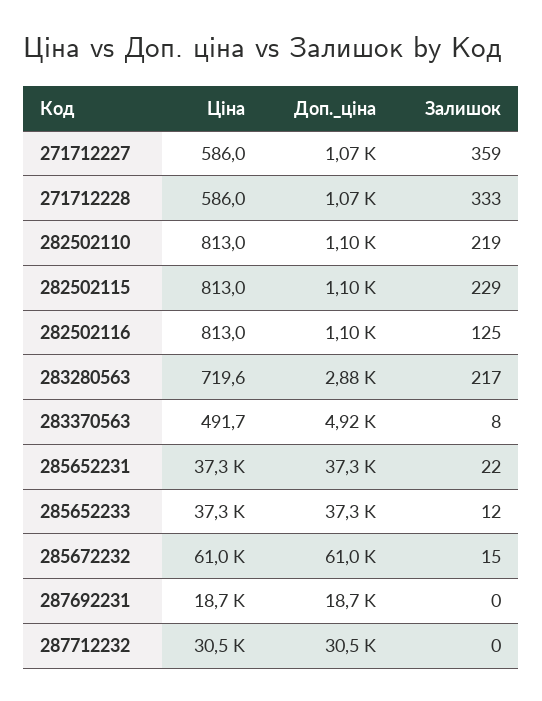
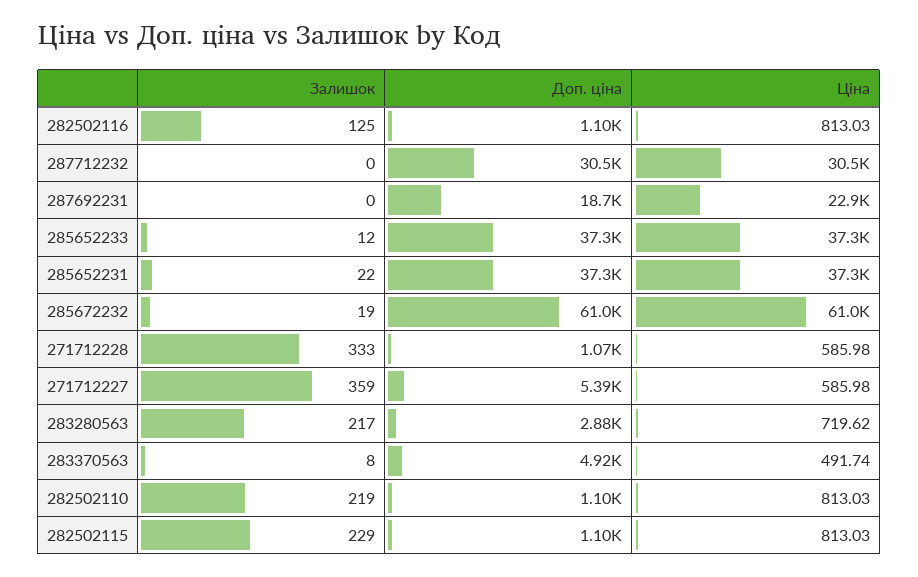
  {
    "Ціна": {
      "271712227": 585.98,
      "271712228": 585.98,
      "282502110": 813.03,
      "282502115": 813.03,
      "282502116": 813.03,
      "283280563": 719.62,
      "283370563": 491.74,
      "285652231": 37300,
      "285652233": 37300,
      "285672232": 61000,
-     "287692231": 18700,
+     "287692231": 22900,
      "287712232": 30500
    },
    "Доп._ціна": {
-     "271712227": 1070,
+     "271712227": 5390,
      "271712228": 1070,
      "282502110": 1100,
      "282502115": 1100,
      "282502116": 1100,
      "283280563": 2880,
      "283370563": 4920,
      "285652231": 37300,
      "285652233": 37300,
      "285672232": 61000,
      "287692231": 18700,
      "287712232": 30500
    },
    "Залишок": {
      "271712227": 359,
      "271712228": 333,
      "282502110": 219,
      "282502115": 229,
      "282502116": 125,
      "283280563": 217,
      "283370563": 8,
      "285652231": 22,
      "285652233": 12,
-     "285672232": 15,
+     "285672232": 19,
      "287692231": 0,
      "287712232": 0
    }
  }

